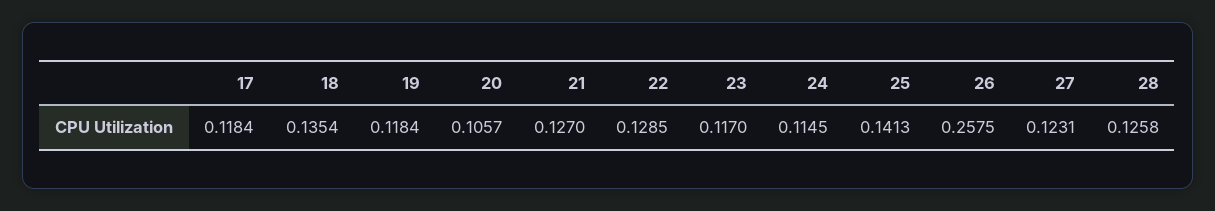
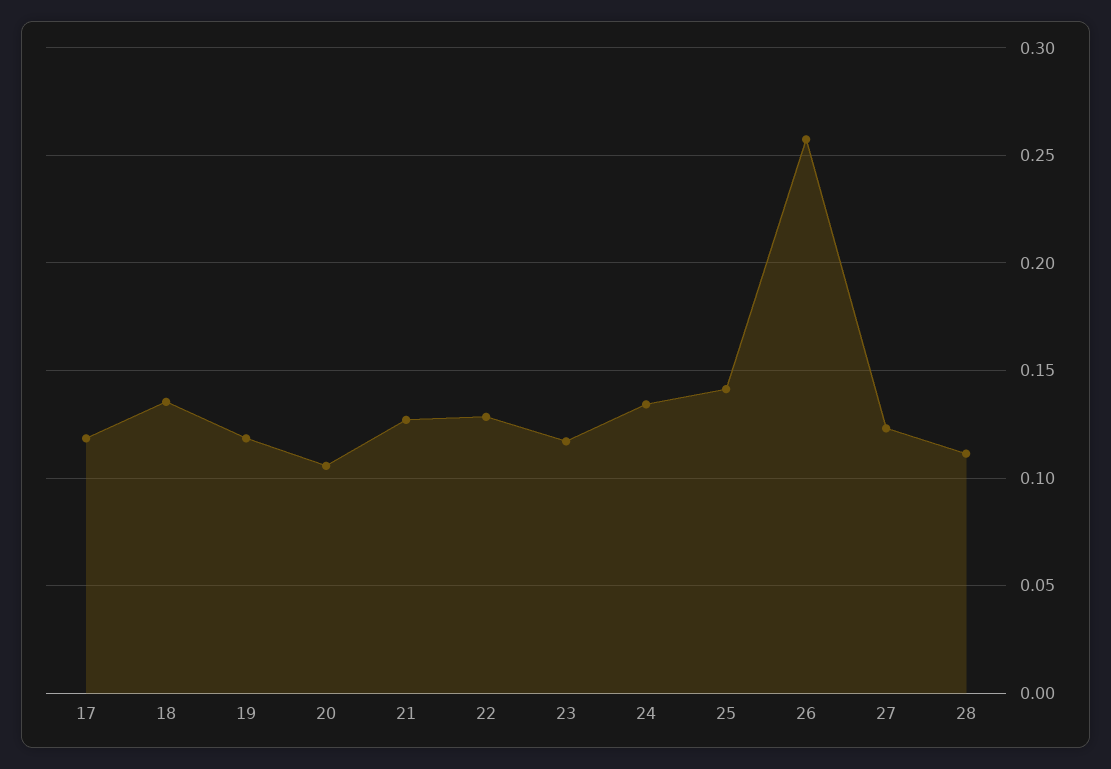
  {
    "17": 0.1184,
    "18": 0.1354,
    "19": 0.1184,
    "20": 0.1057,
    "21": 0.127,
    "22": 0.1285,
    "23": 0.117,
-   "24": 0.1145,
+   "24": 0.135,
    "25": 0.1413,
    "26": 0.2575,
    "27": 0.1231,
-   "28": 0.1258
+   "28": 0.11
  }

